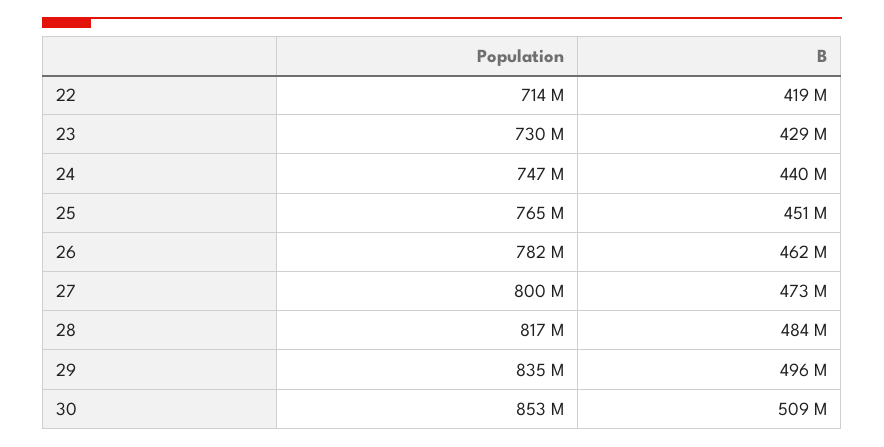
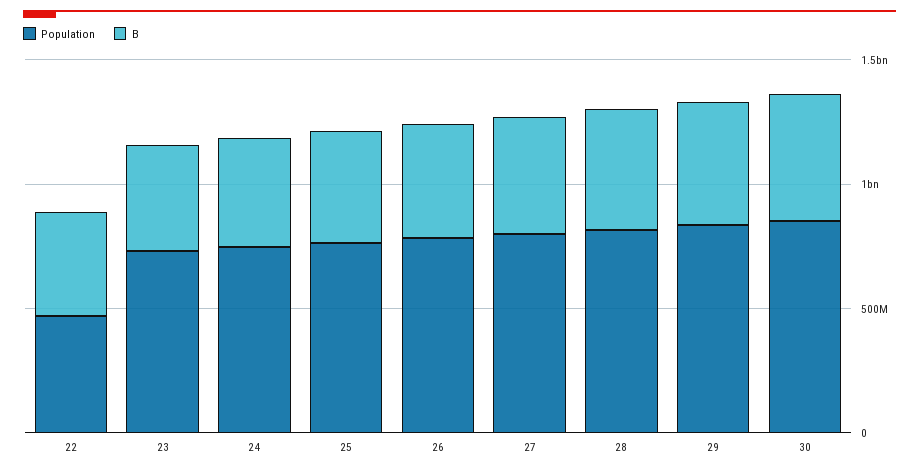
  {
    "Population": {
-     "22": 714000000,
+     "22": 500000000,
      "23": 730000000,
      "24": 747000000,
      "25": 765000000,
      "26": 782000000,
      "27": 800000000,
      "28": 817000000,
      "29": 835000000,
      "30": 853000000
    },
    "B": {
      "22": 419000000,
      "23": 429000000,
      "24": 440000000,
      "25": 451000000,
      "26": 462000000,
      "27": 473000000,
      "28": 484000000,
      "29": 496000000,
      "30": 509000000
    }
  }

